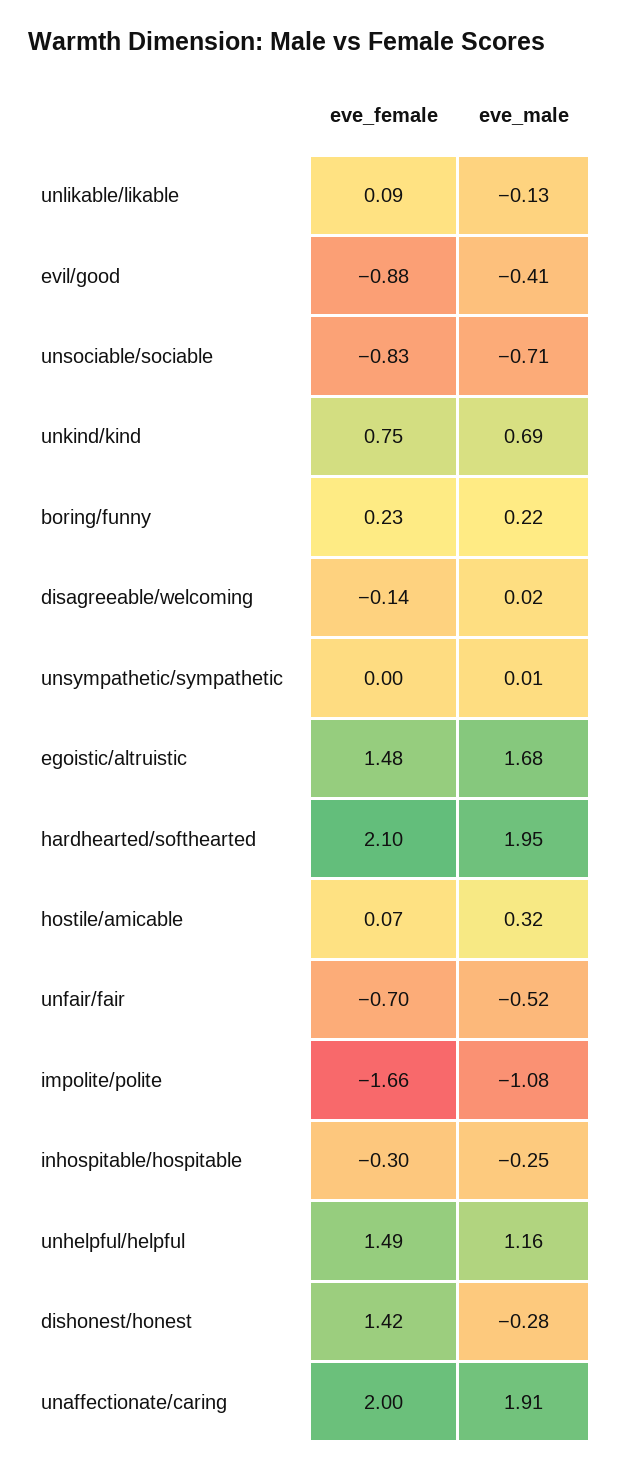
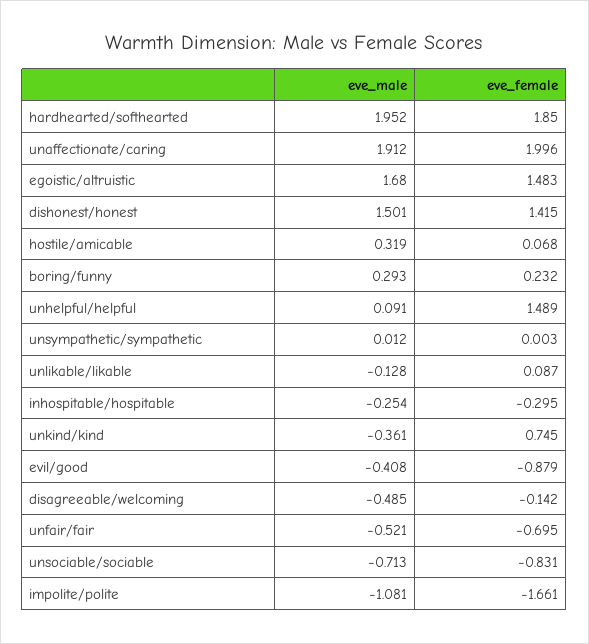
  {
    "eve_female": {
      "unlikable/likable": 0.087,
      "evil/good": -0.879,
      "unsociable/sociable": -0.831,
      "unkind/kind": 0.745,
      "boring/funny": 0.232,
      "disagreeable/welcoming": -0.142,
      "unsympathetic/sympathetic": 0.003,
      "egoistic/altruistic": 1.483,
-     "hardhearted/softhearted": 2.1,
+     "hardhearted/softhearted": 1.85,
      "hostile/amicable": 0.068,
      "unfair/fair": -0.695,
      "impolite/polite": -1.661,
      "inhospitable/hospitable": -0.295,
      "unhelpful/helpful": 1.489,
      "dishonest/honest": 1.415,
      "unaffectionate/caring": 1.996
    },
    "eve_male": {
      "unlikable/likable": -0.128,
      "evil/good": -0.408,
      "unsociable/sociable": -0.713,
-     "unkind/kind": 0.69,
+     "unkind/kind": -0.361,
-     "boring/funny": 0.22,
+     "boring/funny": 0.293,
-     "disagreeable/welcoming": 0.02,
+     "disagreeable/welcoming": -0.485,
      "unsympathetic/sympathetic": 0.012,
      "egoistic/altruistic": 1.68,
      "hardhearted/softhearted": 1.952,
      "hostile/amicable": 0.319,
      "unfair/fair": -0.521,
      "impolite/polite": -1.081,
      "inhospitable/hospitable": -0.254,
-     "unhelpful/helpful": 1.16,
+     "unhelpful/helpful": 0.091,
-     "dishonest/honest": -0.28,
+     "dishonest/honest": 1.501,
      "unaffectionate/caring": 1.912
    }
  }

